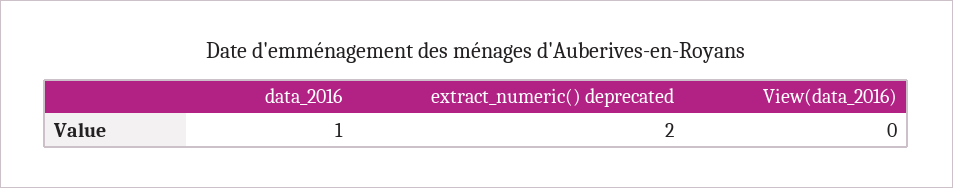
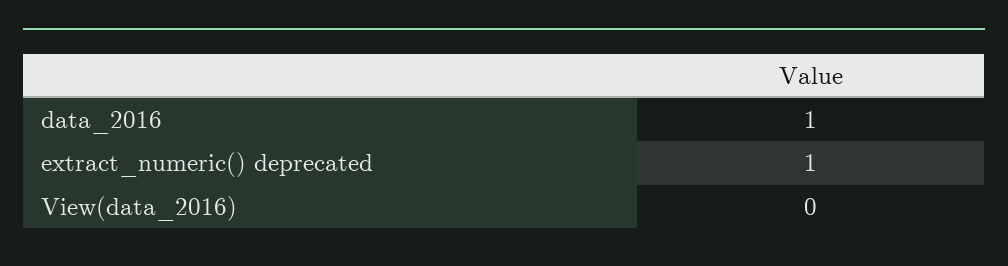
  {
    "data_2016": 1,
-   "extract_numeric() deprecated": 2,
+   "extract_numeric() deprecated": 1,
    "View(data_2016)": 0
  }

